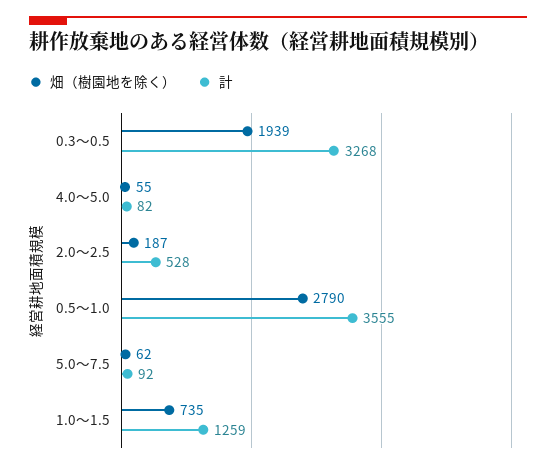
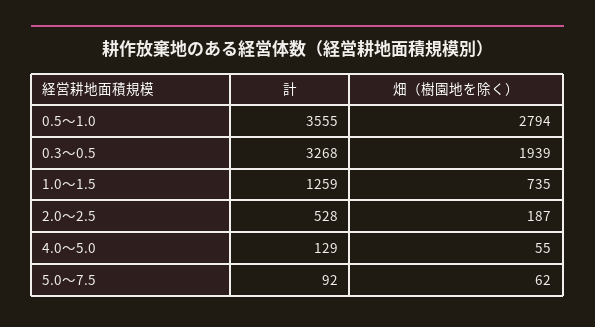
  {
    "畑（樹園地を除く）": {
      "0.3～0.5": 1939,
      "4.0～5.0": 55,
      "2.0～2.5": 187,
-     "0.5～1.0": 2790,
+     "0.5～1.0": 2794,
      "5.0～7.5": 62,
      "1.0～1.5": 735
    },
    "計": {
      "0.3～0.5": 3268,
-     "4.0～5.0": 82,
+     "4.0～5.0": 129,
      "2.0～2.5": 528,
      "0.5～1.0": 3555,
      "5.0～7.5": 92,
      "1.0～1.5": 1259
    }
  }

